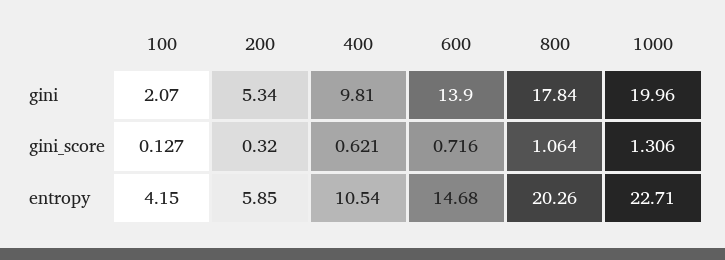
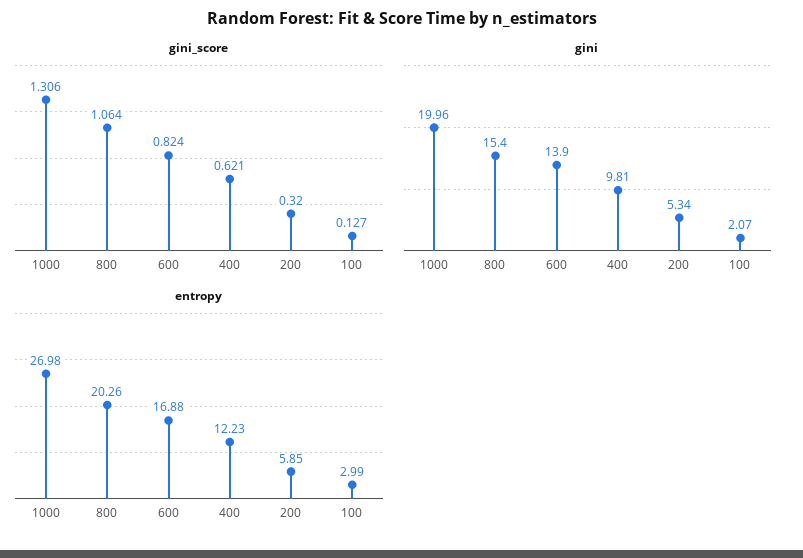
  {
    "gini": {
      "100": 2.07,
      "200": 5.34,
      "400": 9.81,
      "600": 13.9,
-     "800": 17.84,
+     "800": 15.4,
      "1000": 19.96
    },
    "gini_score": {
      "100": 0.127,
      "200": 0.32,
      "400": 0.621,
-     "600": 0.716,
+     "600": 0.824,
      "800": 1.064,
      "1000": 1.306
    },
    "entropy": {
-     "100": 4.15,
+     "100": 2.99,
      "200": 5.85,
-     "400": 10.54,
+     "400": 12.23,
-     "600": 14.68,
+     "600": 16.88,
      "800": 20.26,
-     "1000": 22.71
+     "1000": 26.98
    }
  }

